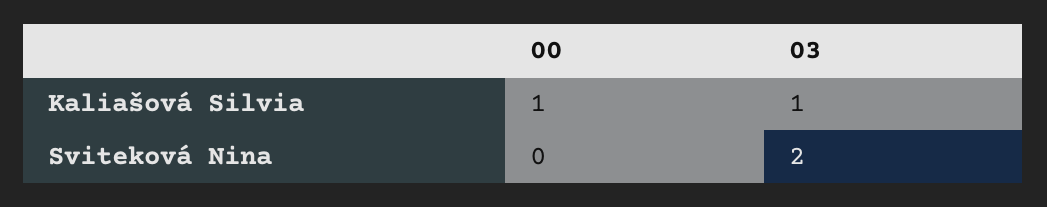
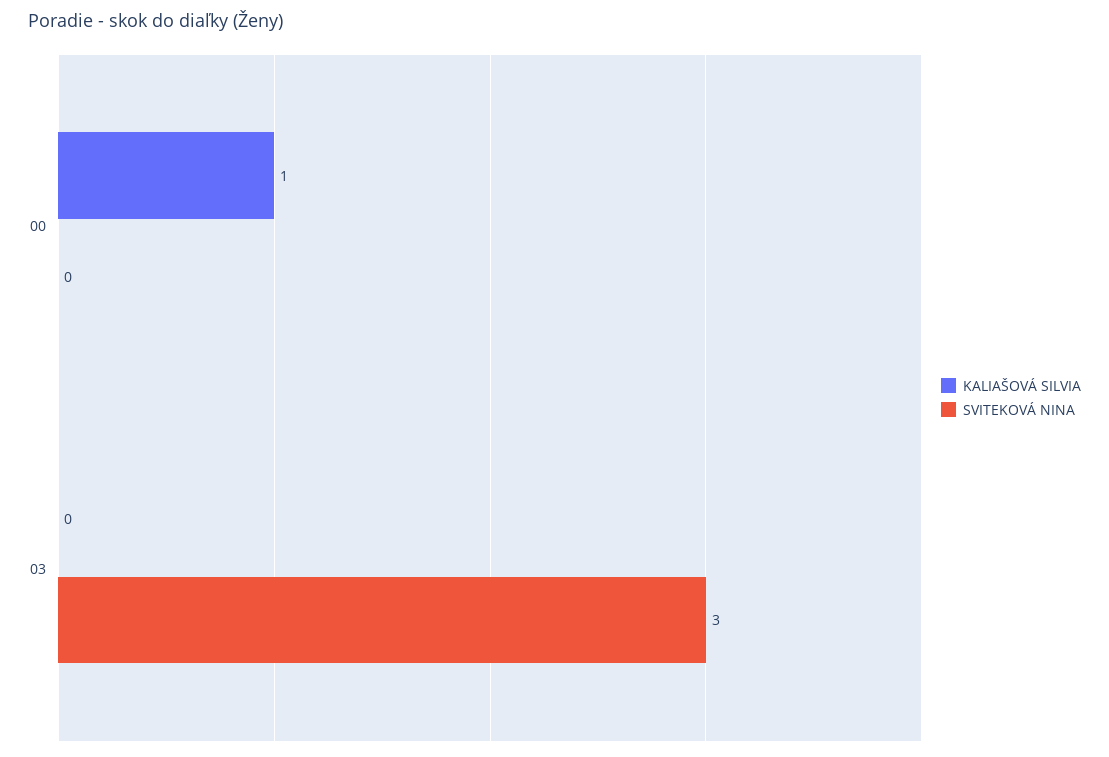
  {
    "Kaliašová Silvia": {
      "00": 1,
-     "03": 1
+     "03": 0
    },
    "Sviteková Nina": {
      "00": 0,
-     "03": 2
+     "03": 3
    }
  }

